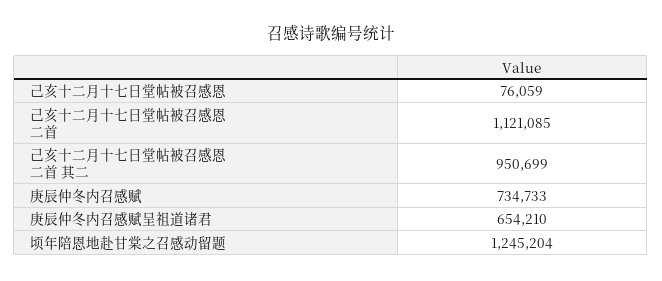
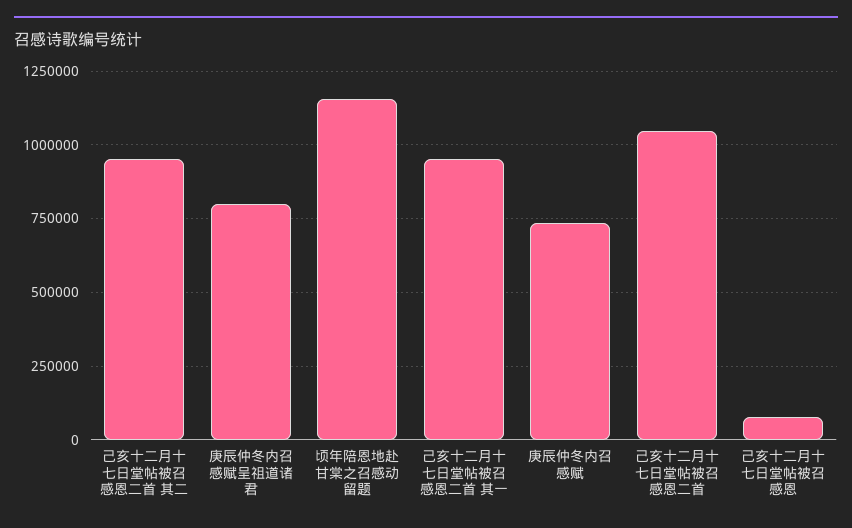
  {
    "己亥十二月十七日堂帖被召感恩": 76059,
-   "己亥十二月十七日堂帖被召感恩二首": 1121085,
+   "己亥十二月十七日堂帖被召感恩二首": 1050000,
    "己亥十二月十七日堂帖被召感恩二首 其二": 950699,
    "庚辰仲冬内召感赋": 734733,
-   "庚辰仲冬内召感赋呈祖道诸君": 654210,
+   "庚辰仲冬内召感赋呈祖道诸君": 800000,
-   "顷年陪恩地赴甘棠之召感动留题": 1245204
+   "顷年陪恩地赴甘棠之召感动留题": 1150000,
+   "己亥十二月十七日堂帖被召感恩二首 其一": 950000
  }

